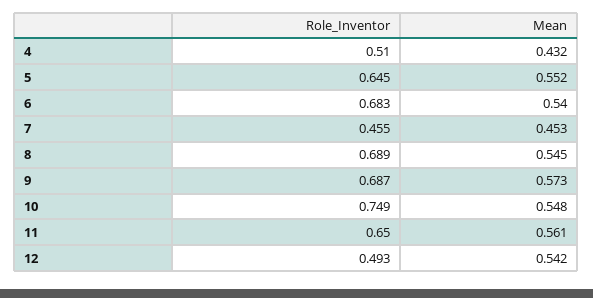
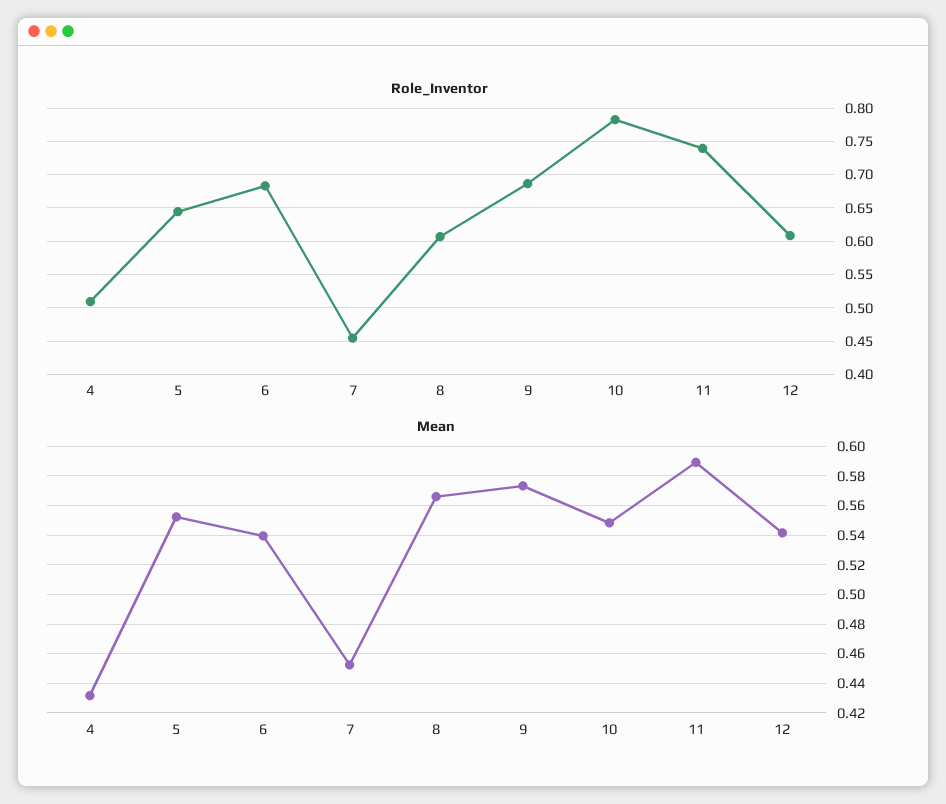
  {
    "Role_Inventor": {
      "4": 0.51,
      "5": 0.645,
      "6": 0.683,
      "7": 0.455,
-     "8": 0.689,
+     "8": 0.61,
      "9": 0.687,
-     "10": 0.749,
+     "10": 0.78,
-     "11": 0.65,
+     "11": 0.74,
-     "12": 0.493
+     "12": 0.61
    },
    "Mean": {
      "4": 0.432,
      "5": 0.552,
      "6": 0.54,
      "7": 0.453,
-     "8": 0.545,
+     "8": 0.565,
      "9": 0.573,
      "10": 0.548,
-     "11": 0.561,
+     "11": 0.59,
      "12": 0.542
    }
  }

